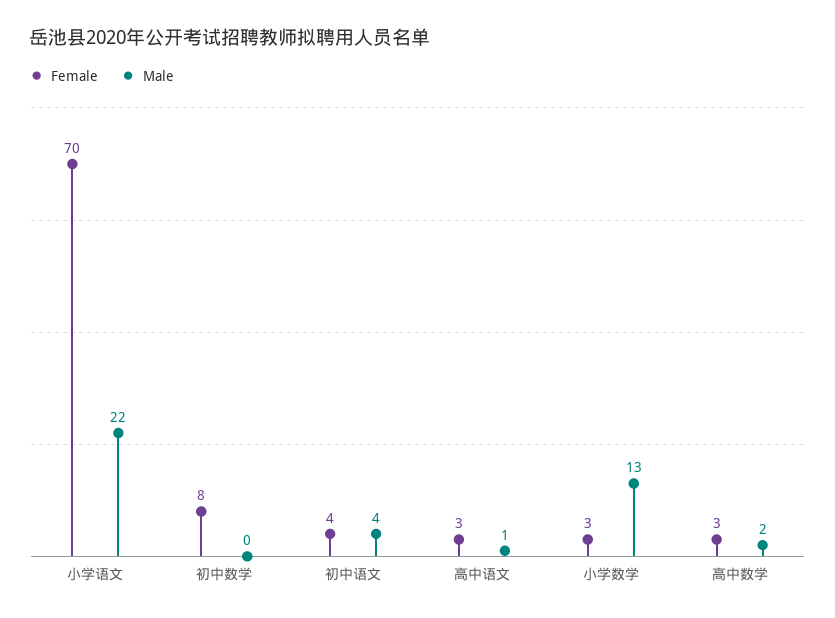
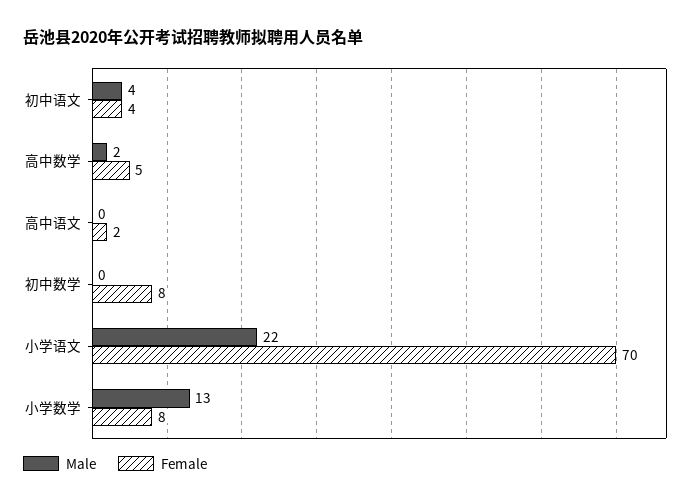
  {
    "Female": {
      "小学语文": 70,
      "初中数学": 8,
      "初中语文": 4,
-     "高中语文": 3,
+     "高中语文": 2,
-     "小学数学": 3,
+     "小学数学": 8,
-     "高中数学": 3
+     "高中数学": 5
    },
    "Male": {
      "小学语文": 22,
      "初中数学": 0,
      "初中语文": 4,
-     "高中语文": 1,
+     "高中语文": 0,
      "小学数学": 13,
      "高中数学": 2
    }
  }

